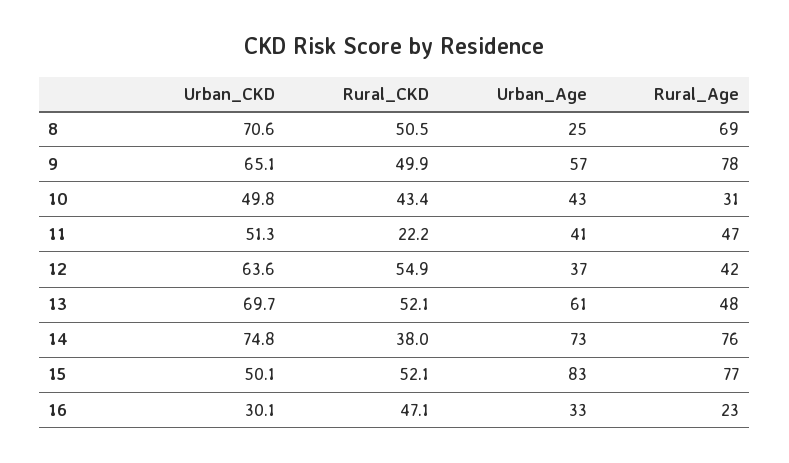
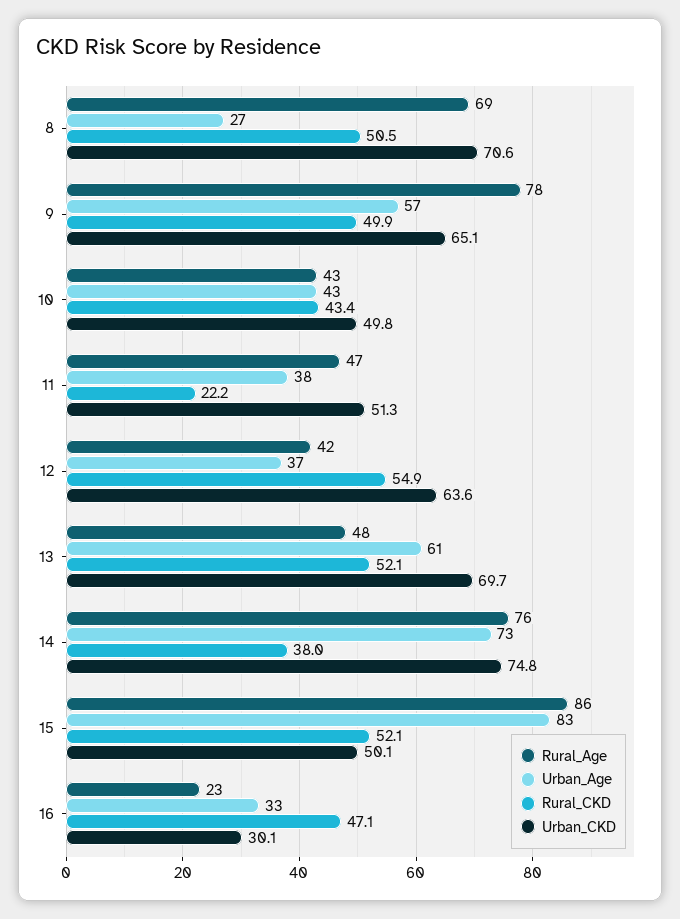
  {
    "Urban_CKD": {
      "8": 70.6,
      "9": 65.1,
      "10": 49.8,
      "11": 51.3,
      "12": 63.6,
      "13": 69.7,
      "14": 74.8,
      "15": 50.1,
      "16": 30.1
    },
    "Rural_CKD": {
      "8": 50.5,
      "9": 49.9,
      "10": 43.4,
      "11": 22.2,
      "12": 54.9,
      "13": 52.1,
      "14": 38,
      "15": 52.1,
      "16": 47.1
    },
    "Urban_Age": {
-     "8": 25,
+     "8": 27,
      "9": 57,
      "10": 43,
-     "11": 41,
+     "11": 38,
      "12": 37,
      "13": 61,
      "14": 73,
      "15": 83,
      "16": 33
    },
    "Rural_Age": {
      "8": 69,
      "9": 78,
-     "10": 31,
+     "10": 43,
      "11": 47,
      "12": 42,
      "13": 48,
      "14": 76,
-     "15": 77,
+     "15": 86,
      "16": 23
    }
  }

